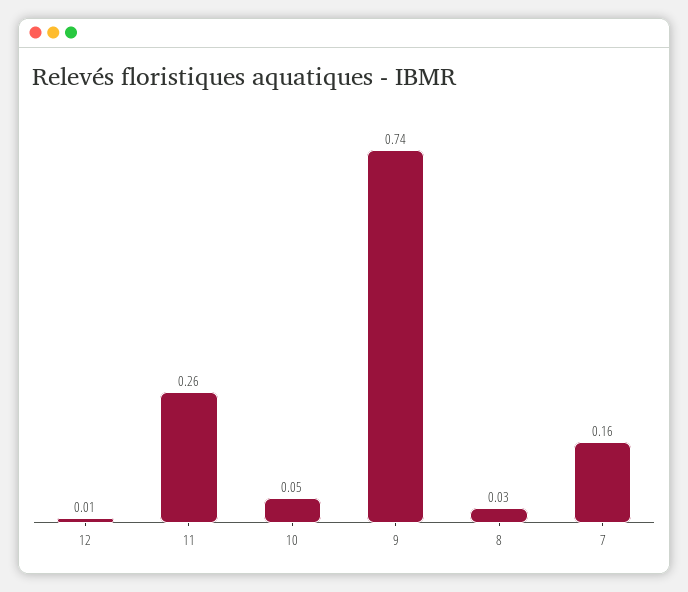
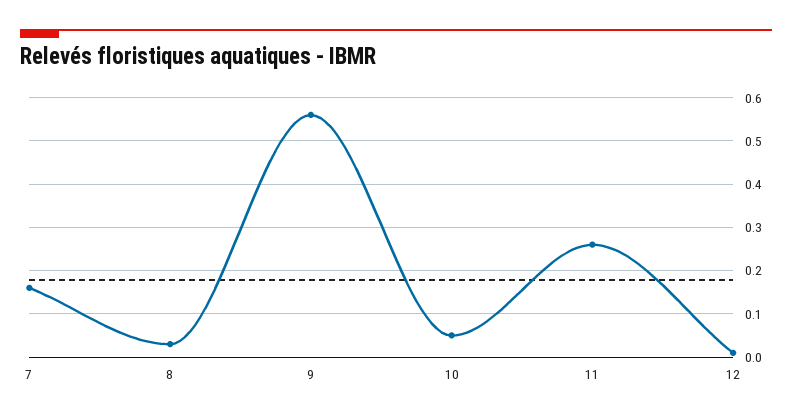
  {
    "12": 0.01,
    "11": 0.26,
    "10": 0.05,
-   "9": 0.74,
+   "9": 0.55,
    "8": 0.03,
    "7": 0.16
  }

